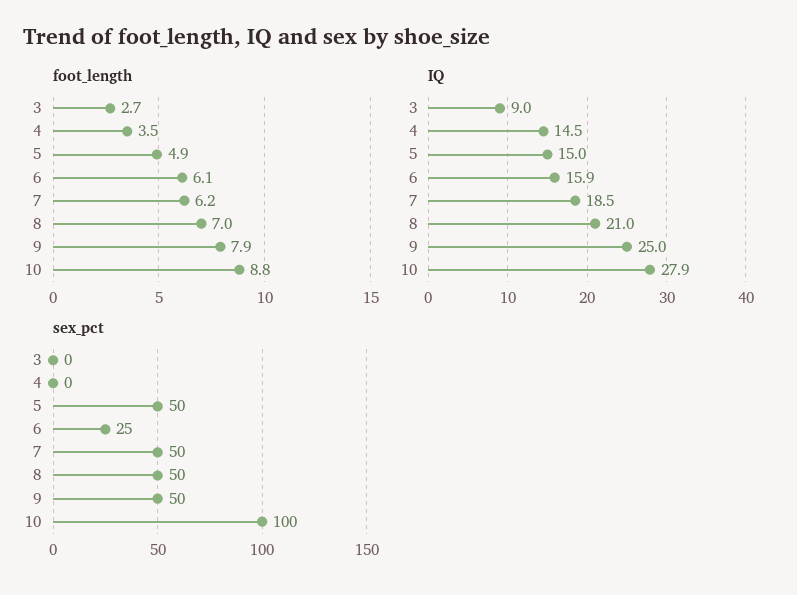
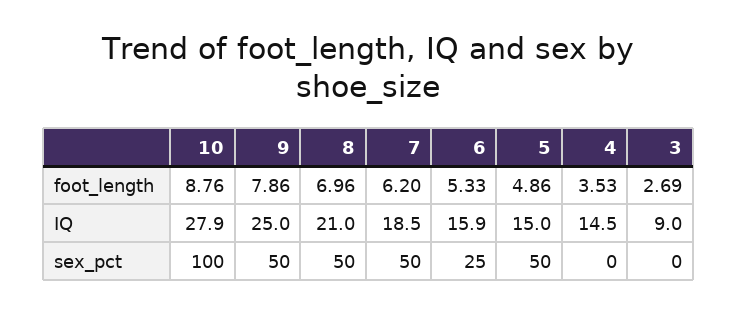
  {
    "foot_length": {
      "3": 2.69,
      "4": 3.53,
      "5": 4.86,
-     "6": 6.1,
+     "6": 5.33,
      "7": 6.2,
      "8": 6.96,
      "9": 7.86,
      "10": 8.76
    },
    "IQ": {
      "3": 9,
      "4": 14.5,
      "5": 15,
      "6": 15.9,
      "7": 18.5,
      "8": 21,
      "9": 25,
      "10": 27.9
    },
    "sex_pct": {
      "3": 0,
      "4": 0,
      "5": 50,
      "6": 25,
      "7": 50,
      "8": 50,
      "9": 50,
      "10": 100
    }
  }

